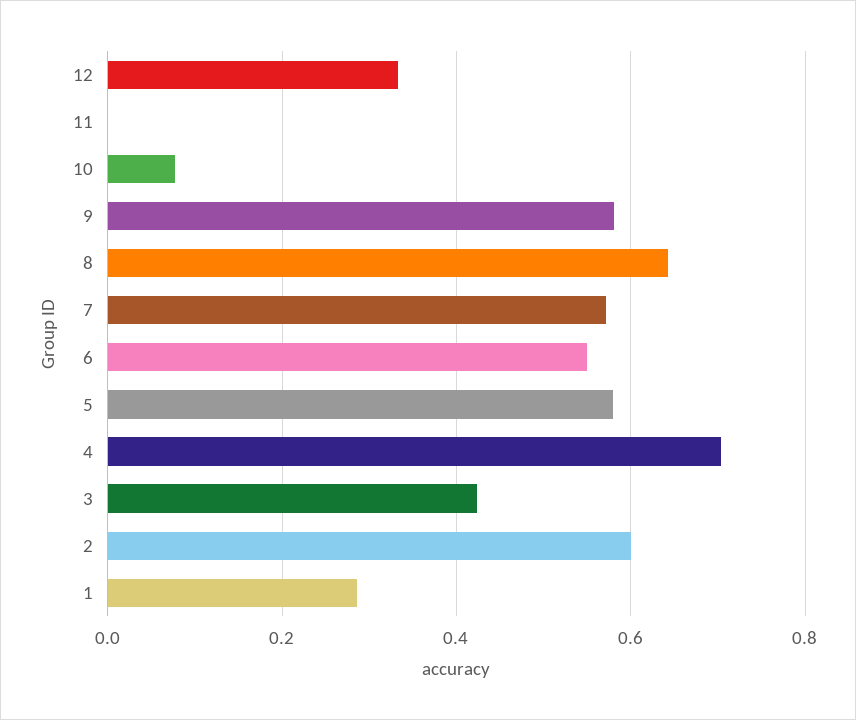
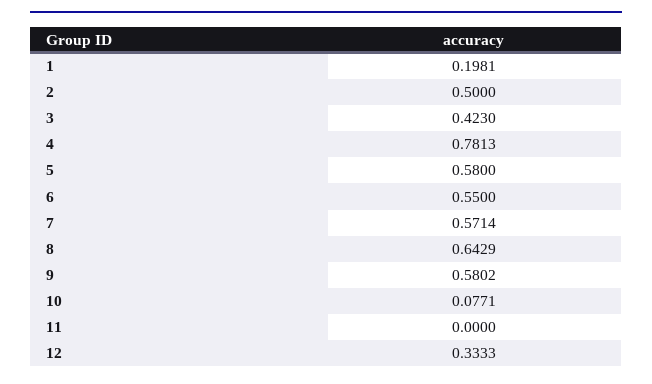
  {
    "12": 0.3333,
    "11": 0,
    "10": 0.0771,
    "9": 0.5802,
    "8": 0.6429,
    "7": 0.5714,
    "6": 0.55,
    "5": 0.58,
-   "4": 0.7,
+   "4": 0.7813,
    "3": 0.423,
-   "2": 0.6,
+   "2": 0.5,
-   "1": 0.28
+   "1": 0.1981
  }

